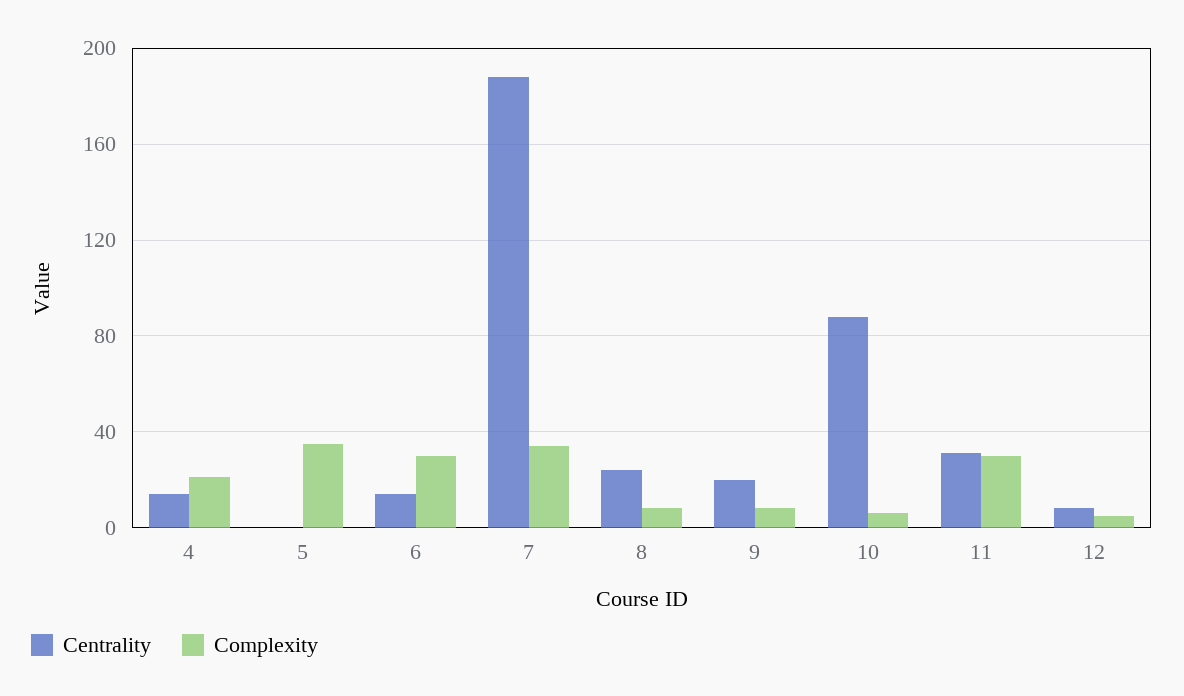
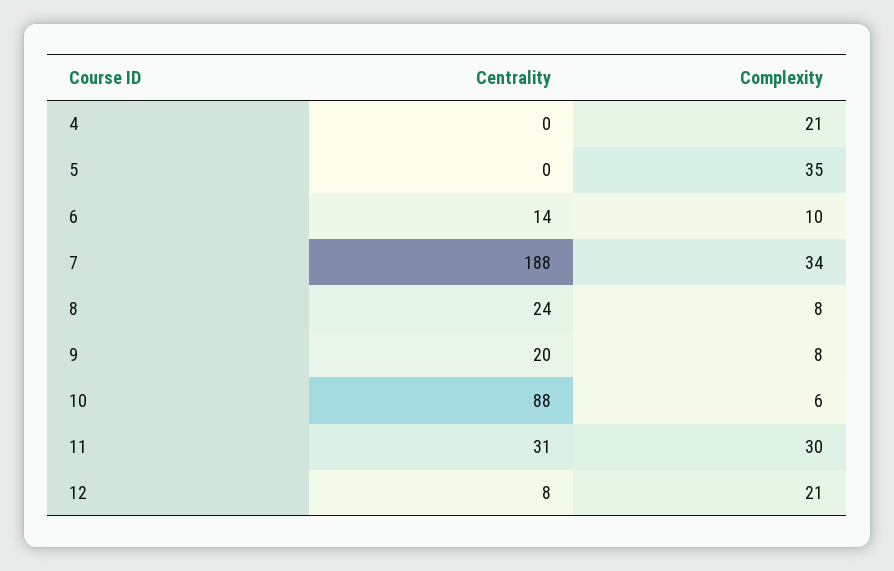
  {
    "Centrality": {
-     "4": 15,
+     "4": 0,
      "5": 0,
      "6": 14,
      "7": 188,
      "8": 24,
      "9": 20,
      "10": 88,
      "11": 31,
      "12": 8
    },
    "Complexity": {
      "4": 21,
      "5": 35,
-     "6": 30,
+     "6": 10,
      "7": 34,
      "8": 8,
      "9": 8,
      "10": 6,
      "11": 30,
-     "12": 5
+     "12": 21
    }
  }

